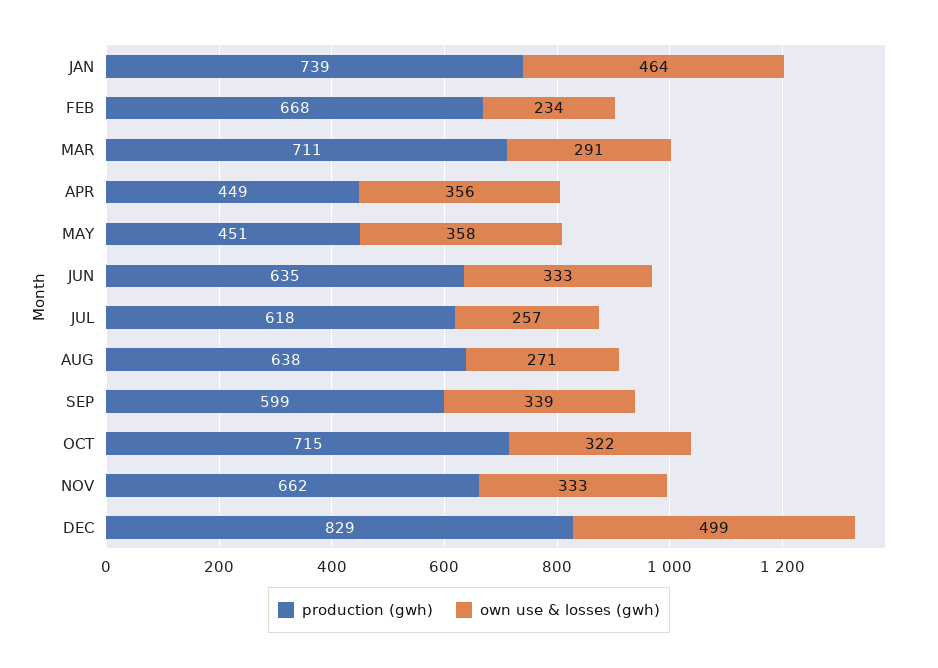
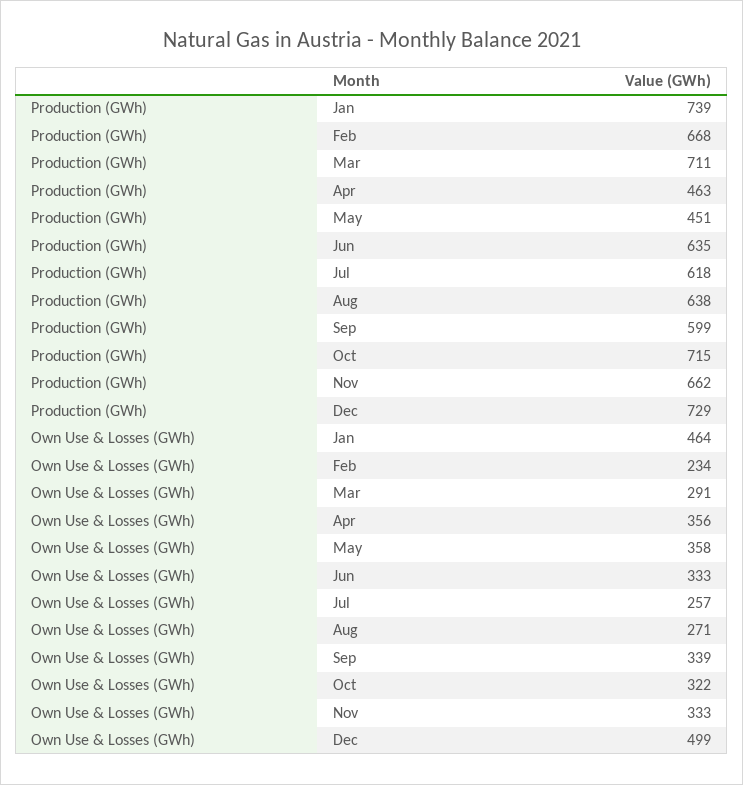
  {
    "production (gwh)": {
      "JAN": 739,
      "FEB": 668,
      "MAR": 711,
-     "APR": 449,
+     "APR": 463,
      "MAY": 451,
      "JUN": 635,
      "JUL": 618,
      "AUG": 638,
      "SEP": 599,
      "OCT": 715,
      "NOV": 662,
-     "DEC": 829
+     "DEC": 729
    },
    "own use & losses (gwh)": {
      "JAN": 464,
      "FEB": 234,
      "MAR": 291,
      "APR": 356,
      "MAY": 358,
      "JUN": 333,
      "JUL": 257,
      "AUG": 271,
      "SEP": 339,
      "OCT": 322,
      "NOV": 333,
      "DEC": 499
    }
  }

